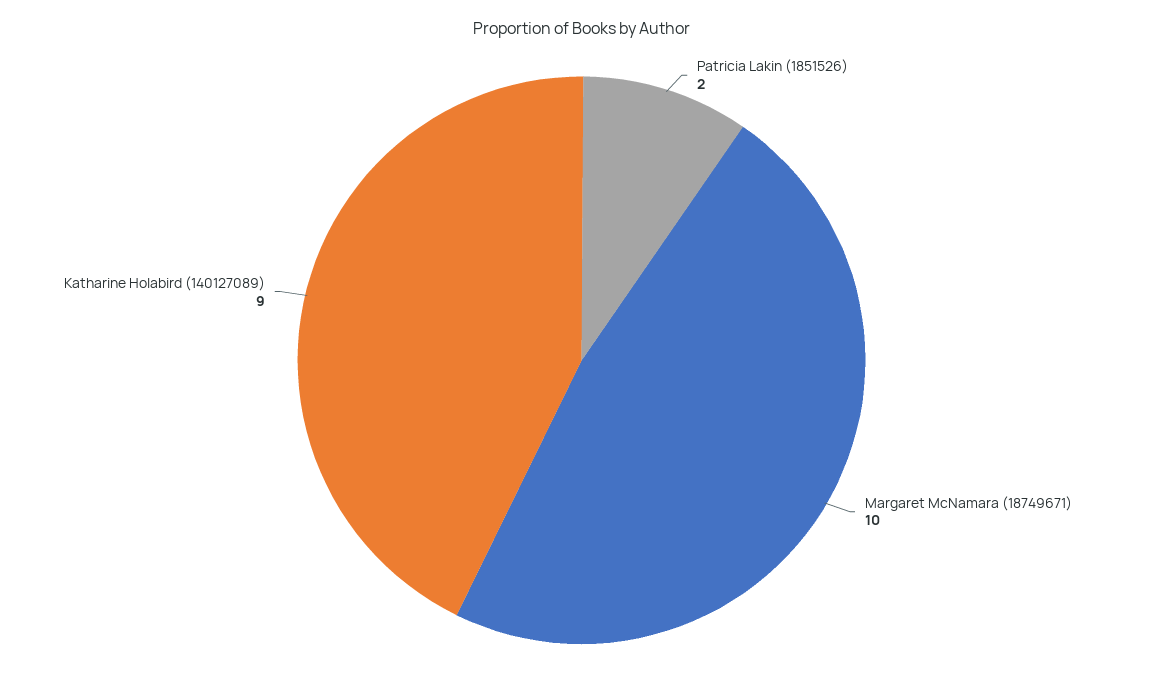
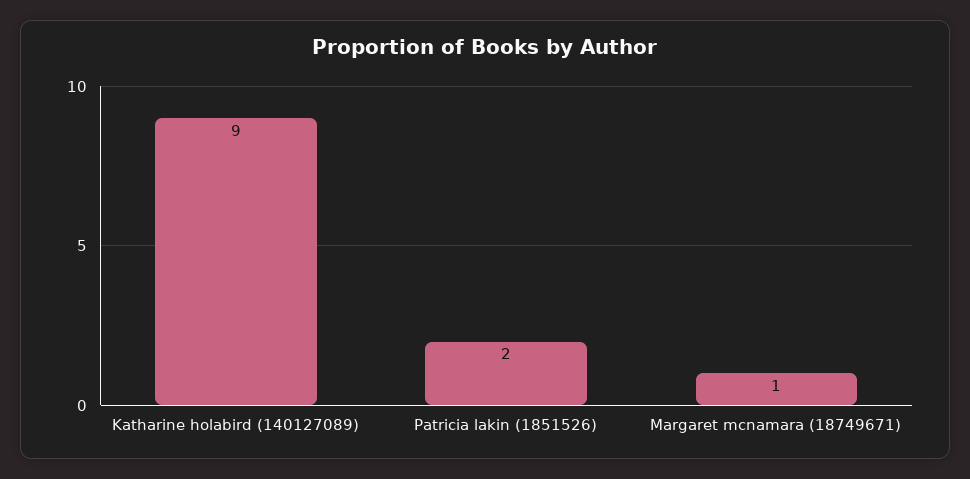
  {
    "Patricia Lakin (1851526)": 2,
-   "Margaret McNamara (18749671)": 10,
+   "Margaret McNamara (18749671)": 1,
    "Katharine Holabird (140127089)": 9
  }

